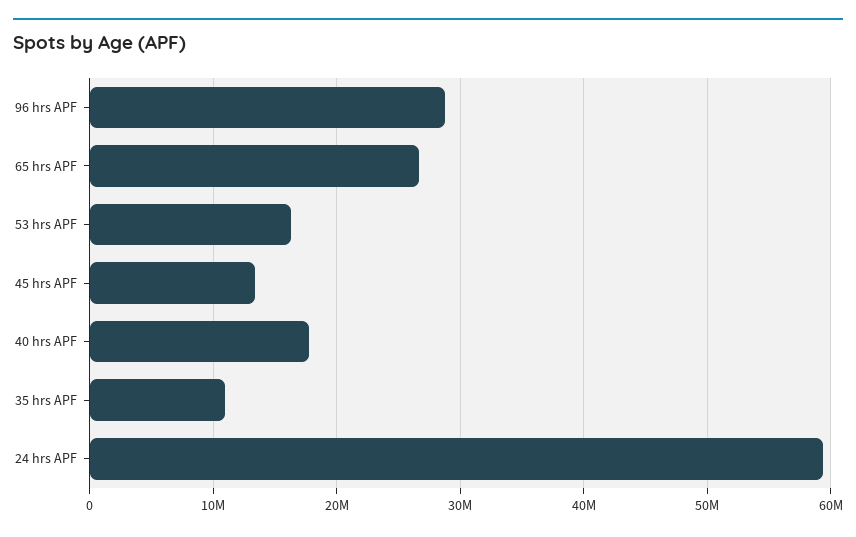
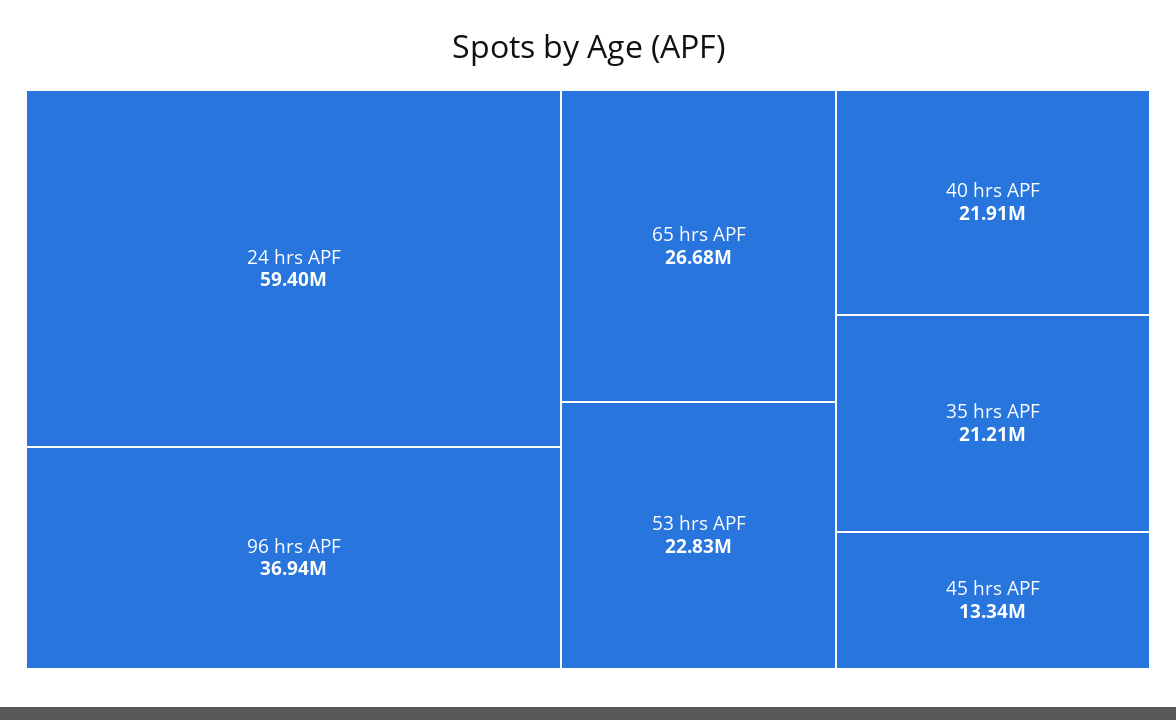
  {
-   "96 hrs APF": 29000000,
+   "96 hrs APF": 36940000,
    "65 hrs APF": 26680000,
-   "53 hrs APF": 16000000,
+   "53 hrs APF": 22830000,
    "45 hrs APF": 13340000,
-   "40 hrs APF": 18000000,
+   "40 hrs APF": 21910000,
-   "35 hrs APF": 11000000,
+   "35 hrs APF": 21210000,
    "24 hrs APF": 59400000
  }

